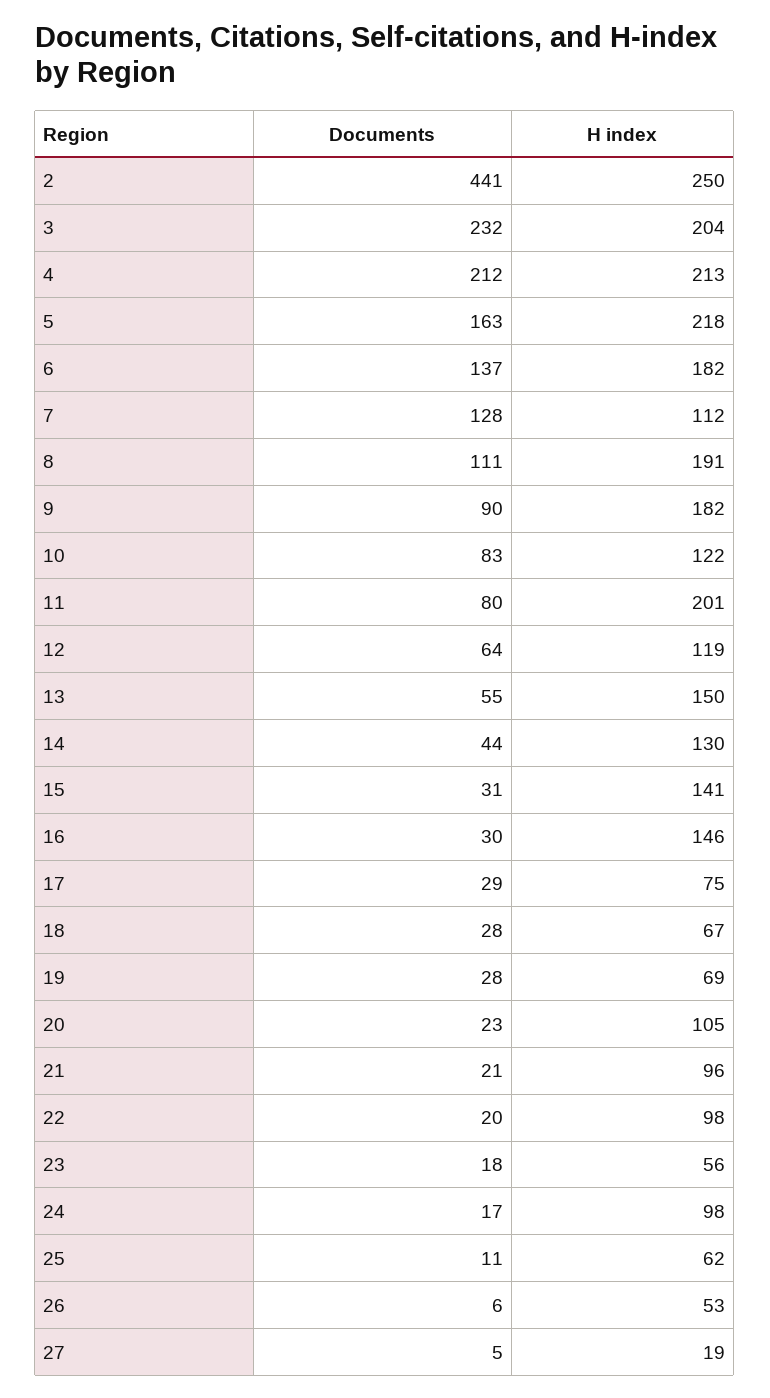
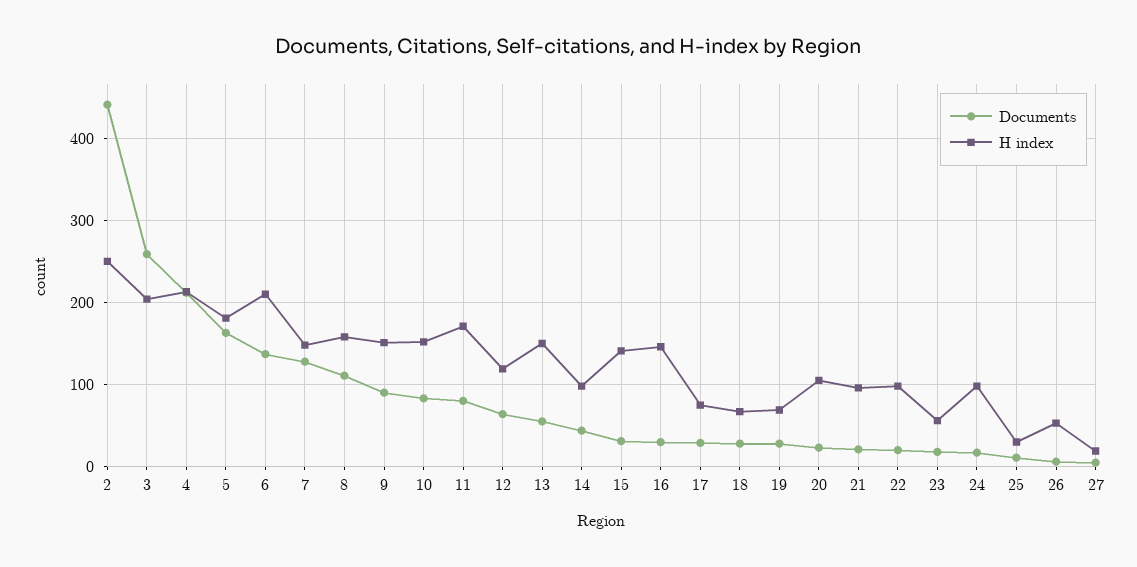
  {
    "Documents": {
      "2": 441,
-     "3": 232,
+     "3": 260,
      "4": 212,
      "5": 163,
      "6": 137,
      "7": 128,
      "8": 111,
      "9": 90,
      "10": 83,
      "11": 80,
      "12": 64,
      "13": 55,
      "14": 44,
      "15": 31,
      "16": 30,
      "17": 29,
      "18": 28,
      "19": 28,
      "20": 23,
      "21": 21,
      "22": 20,
      "23": 18,
      "24": 17,
      "25": 11,
      "26": 6,
      "27": 5
    },
    "H index": {
      "2": 250,
      "3": 204,
      "4": 213,
-     "5": 218,
+     "5": 180,
-     "6": 182,
+     "6": 210,
-     "7": 112,
+     "7": 150,
-     "8": 191,
+     "8": 160,
-     "9": 182,
+     "9": 150,
-     "10": 122,
+     "10": 150,
-     "11": 201,
+     "11": 170,
      "12": 119,
      "13": 150,
-     "14": 130,
+     "14": 100,
      "15": 141,
      "16": 146,
      "17": 75,
      "18": 67,
      "19": 69,
      "20": 105,
      "21": 96,
      "22": 98,
      "23": 56,
      "24": 98,
-     "25": 62,
+     "25": 30,
      "26": 53,
      "27": 19
    }
  }

